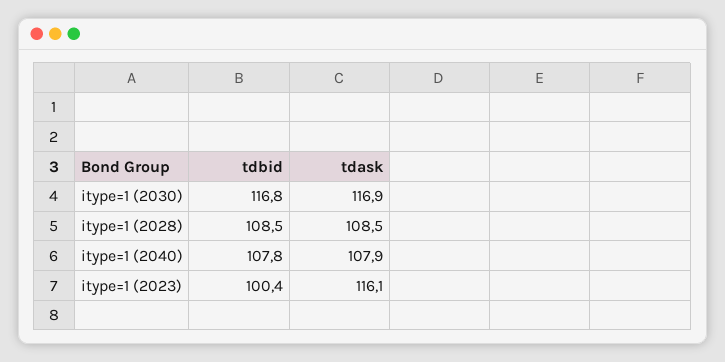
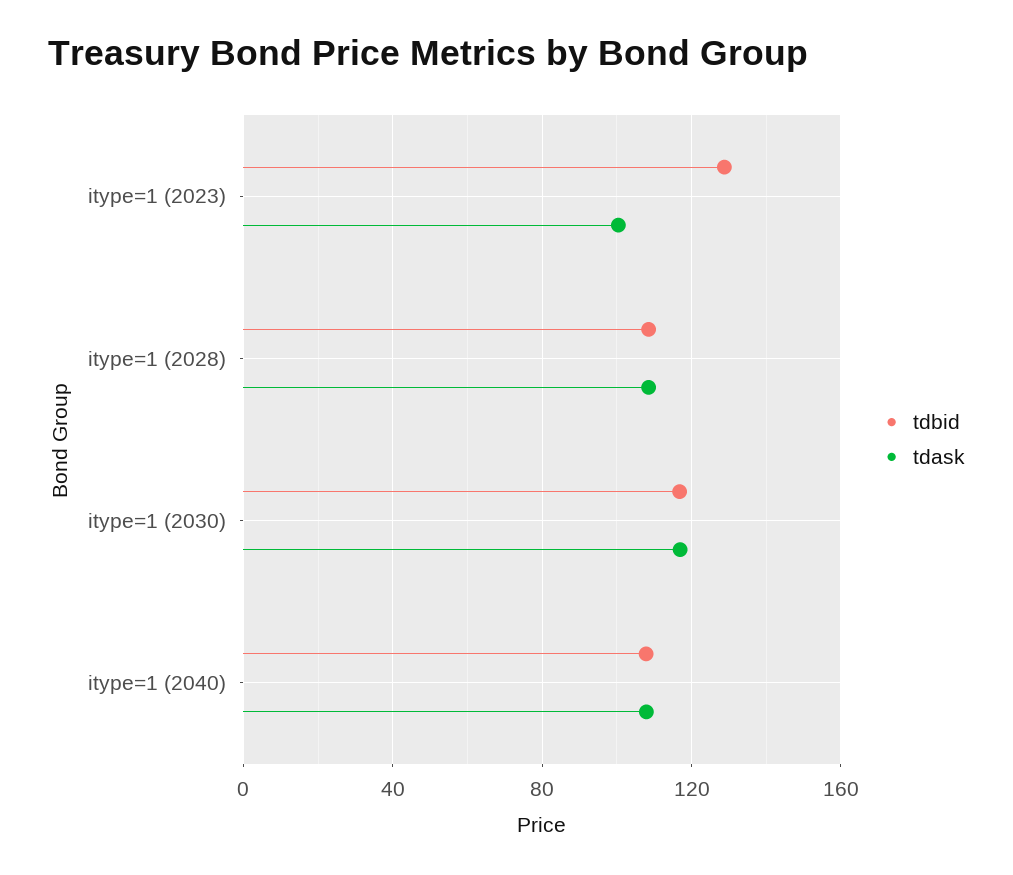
  {
    "tdbid": {
      "itype=1 (2030)": 116.8,
      "itype=1 (2028)": 108.5,
      "itype=1 (2040)": 107.8,
-     "itype=1 (2023)": 100.4
+     "itype=1 (2023)": 130
    },
    "tdask": {
      "itype=1 (2030)": 116.9,
      "itype=1 (2028)": 108.5,
      "itype=1 (2040)": 107.9,
-     "itype=1 (2023)": 116.1
+     "itype=1 (2023)": 100
    }
  }

